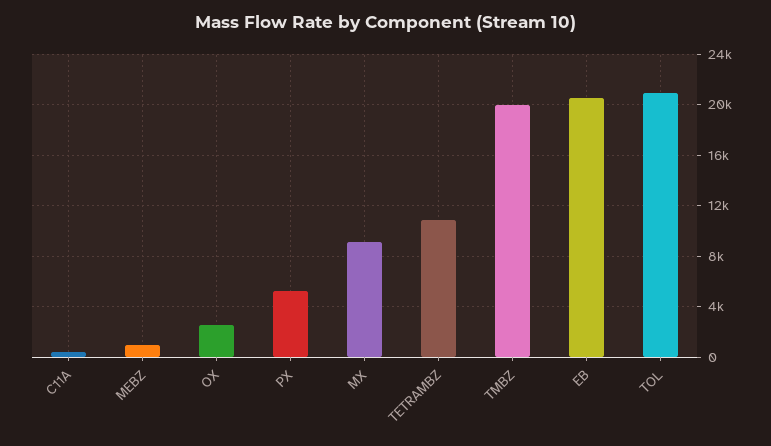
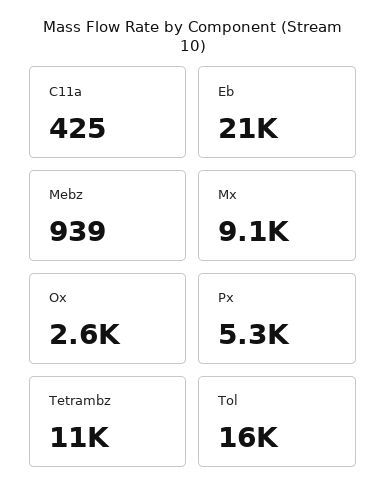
  {
    "C11A": 425,
    "MEBZ": 939,
    "OX": 2600,
    "PX": 5300,
    "MX": 9100,
    "TETRAMBZ": 11000,
-   "TMBZ": 20000,
    "EB": 21000,
-   "TOL": 21000
+   "TOL": 16000
  }

